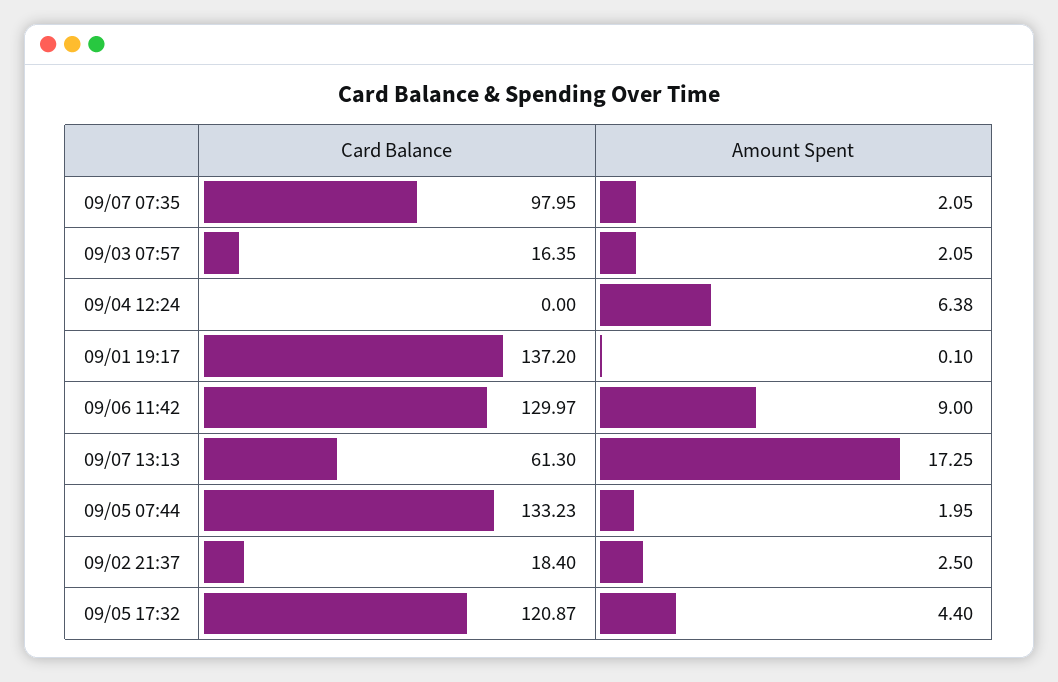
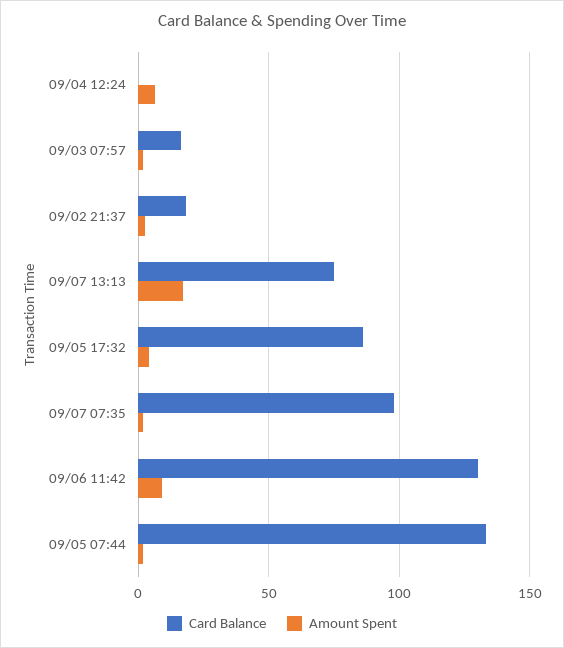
  {
    "Card Balance": {
      "09/07 07:35": 97.95,
      "09/03 07:57": 16.35,
      "09/04 12:24": 0,
-     "09/01 19:17": 137.2,
      "09/06 11:42": 129.97,
-     "09/07 13:13": 61.3,
+     "09/07 13:13": 75,
      "09/05 07:44": 133.23,
      "09/02 21:37": 18.4,
-     "09/05 17:32": 120.87
+     "09/05 17:32": 85
    },
    "Amount Spent": {
      "09/07 07:35": 2.05,
      "09/03 07:57": 2.05,
      "09/04 12:24": 6.38,
-     "09/01 19:17": 0.1,
      "09/06 11:42": 9,
      "09/07 13:13": 17.25,
      "09/05 07:44": 1.95,
      "09/02 21:37": 2.5,
      "09/05 17:32": 4.4
    }
  }

